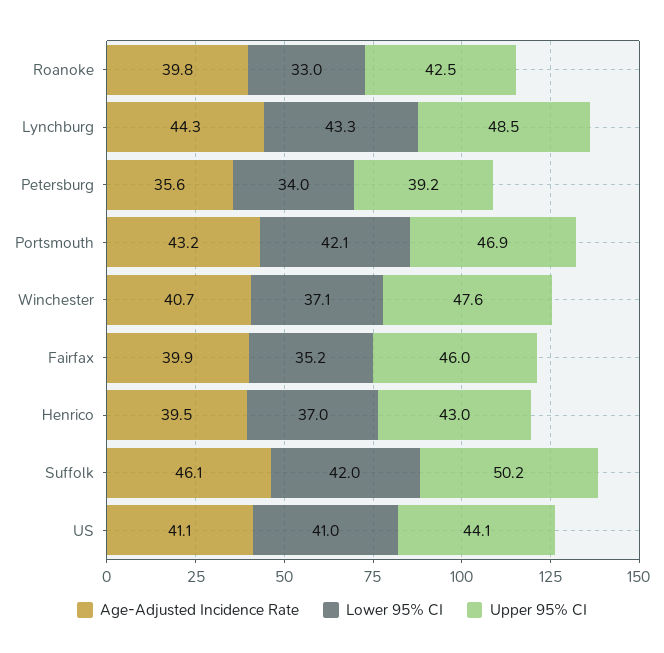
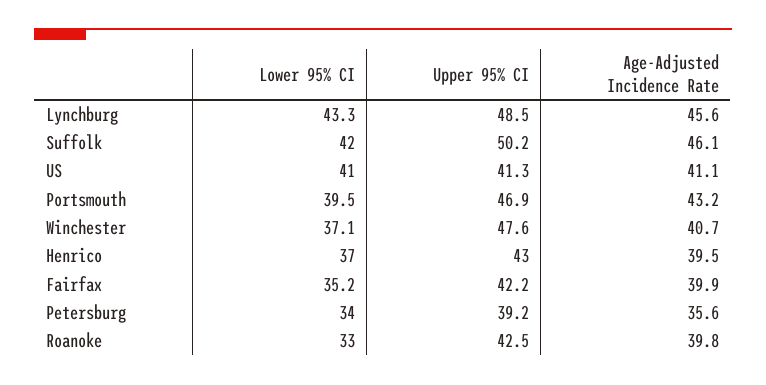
  {
    "Age-Adjusted Incidence Rate": {
      "Roanoke": 39.8,
-     "Lynchburg": 44.3,
+     "Lynchburg": 45.6,
      "Petersburg": 35.6,
      "Portsmouth": 43.2,
      "Winchester": 40.7,
      "Fairfax": 39.9,
      "Henrico": 39.5,
      "Suffolk": 46.1,
      "US": 41.1
    },
    "Lower 95% CI": {
      "Roanoke": 33,
      "Lynchburg": 43.3,
      "Petersburg": 34,
-     "Portsmouth": 42.1,
+     "Portsmouth": 39.5,
      "Winchester": 37.1,
      "Fairfax": 35.2,
      "Henrico": 37,
      "Suffolk": 42,
      "US": 41
    },
    "Upper 95% CI": {
      "Roanoke": 42.5,
      "Lynchburg": 48.5,
      "Petersburg": 39.2,
      "Portsmouth": 46.9,
      "Winchester": 47.6,
-     "Fairfax": 46,
+     "Fairfax": 42.2,
      "Henrico": 43,
      "Suffolk": 50.2,
-     "US": 44.1
+     "US": 41.3
    }
  }

